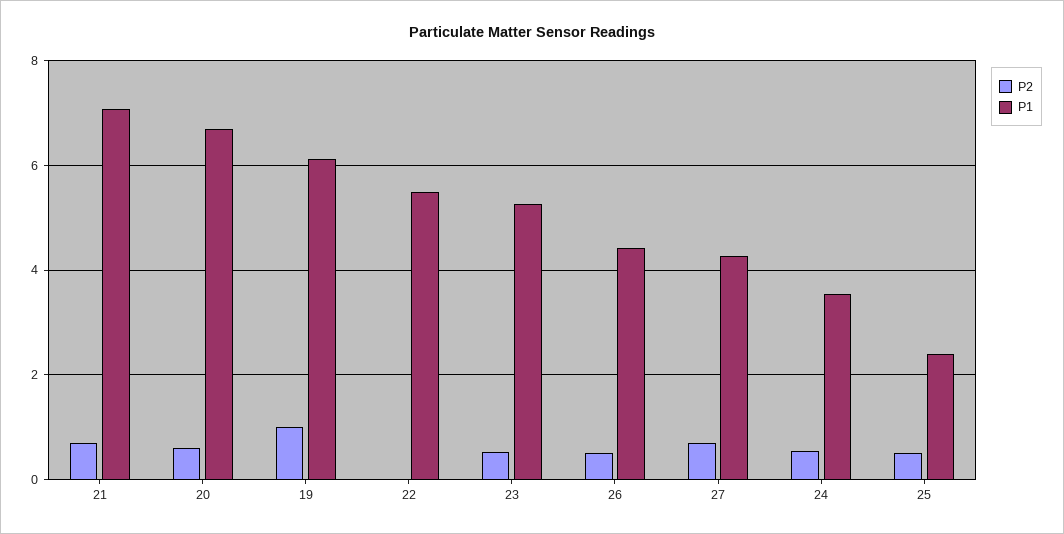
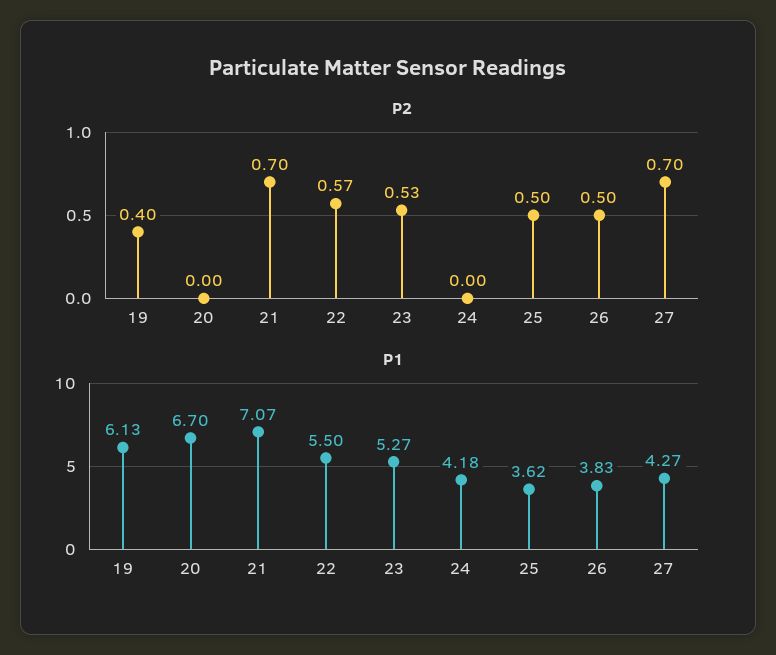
  {
    "P2": {
      "21": 0.7,
-     "20": 0.6,
+     "20": 0,
-     "19": 1,
+     "19": 0.4,
-     "22": 0,
+     "22": 0.57,
      "23": 0.53,
      "26": 0.5,
      "27": 0.7,
-     "24": 0.6,
+     "24": 0,
      "25": 0.5
    },
    "P1": {
      "21": 7.07,
      "20": 6.7,
      "19": 6.13,
      "22": 5.5,
      "23": 5.27,
-     "26": 4.4,
+     "26": 3.83,
      "27": 4.27,
-     "24": 3.6,
+     "24": 4.18,
-     "25": 2.4
+     "25": 3.62
    }
  }

